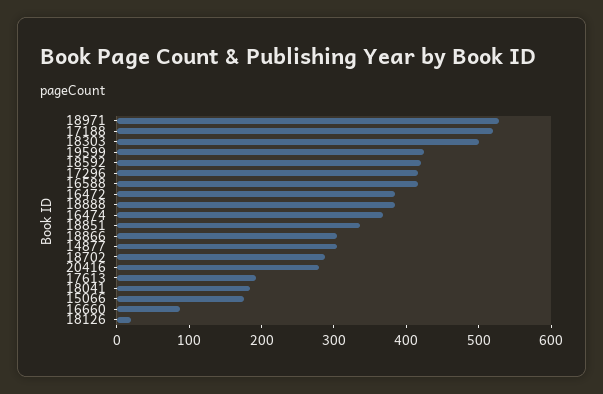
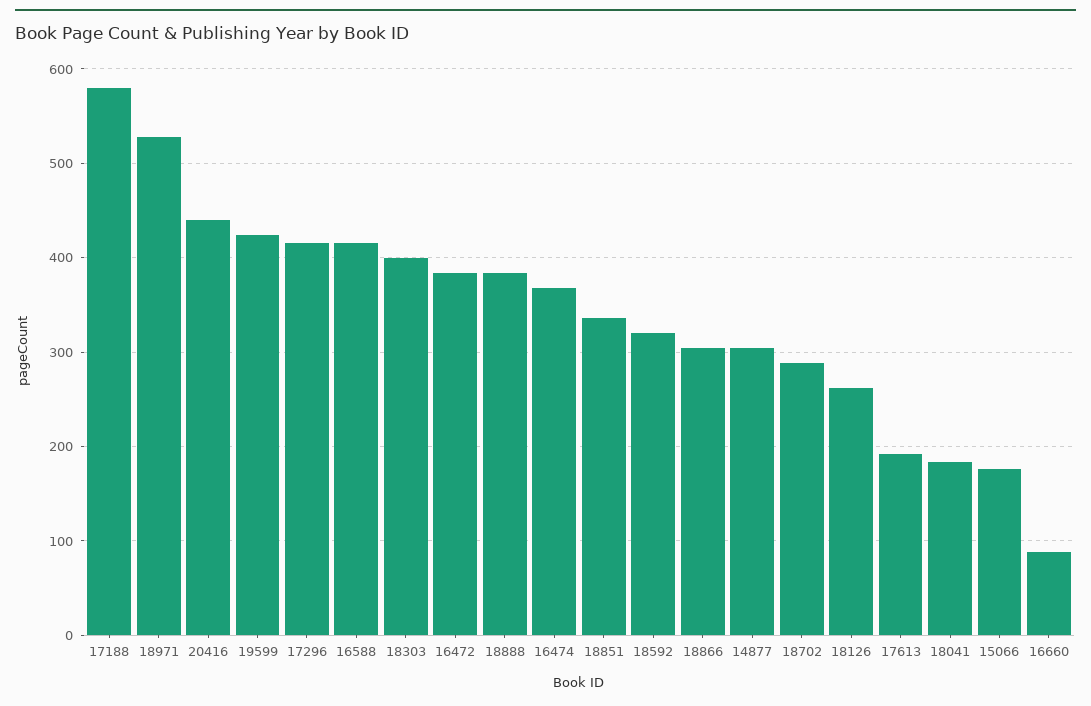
  {
    "18971": 530,
-   "17188": 520,
+   "17188": 580,
-   "18303": 500,
+   "18303": 400,
    "19599": 420,
-   "18592": 420,
+   "18592": 320,
    "17296": 420,
    "16588": 420,
    "16472": 380,
    "18888": 380,
    "16474": 370,
    "18851": 340,
    "18866": 300,
    "14877": 300,
    "18702": 290,
-   "20416": 280,
+   "20416": 440,
    "17613": 190,
    "18041": 180,
    "15066": 180,
    "16660": 90,
-   "18126": 20
+   "18126": 260
  }

